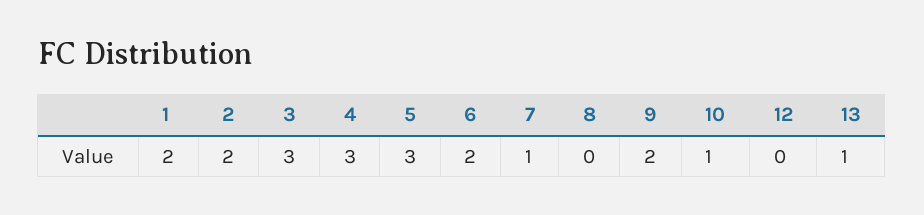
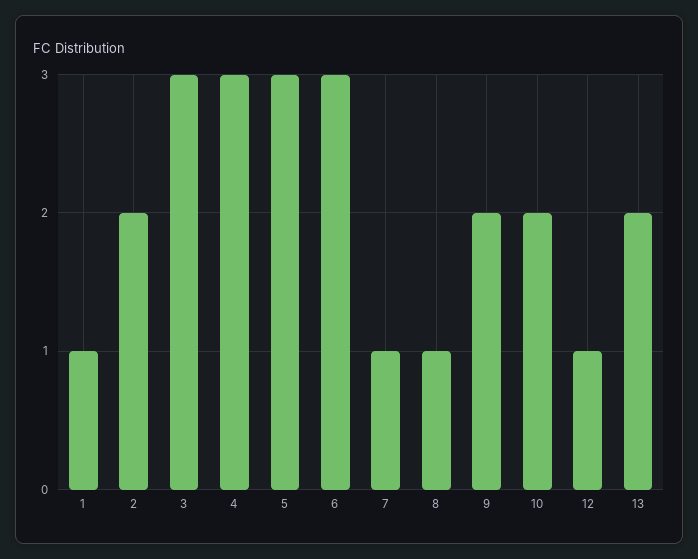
  {
-   "1": 2,
+   "1": 1,
    "2": 2,
    "3": 3,
    "4": 3,
    "5": 3,
-   "6": 2,
+   "6": 3,
    "7": 1,
-   "8": 0,
+   "8": 1,
    "9": 2,
-   "10": 1,
+   "10": 2,
-   "12": 0,
+   "12": 1,
-   "13": 1
+   "13": 2
  }

